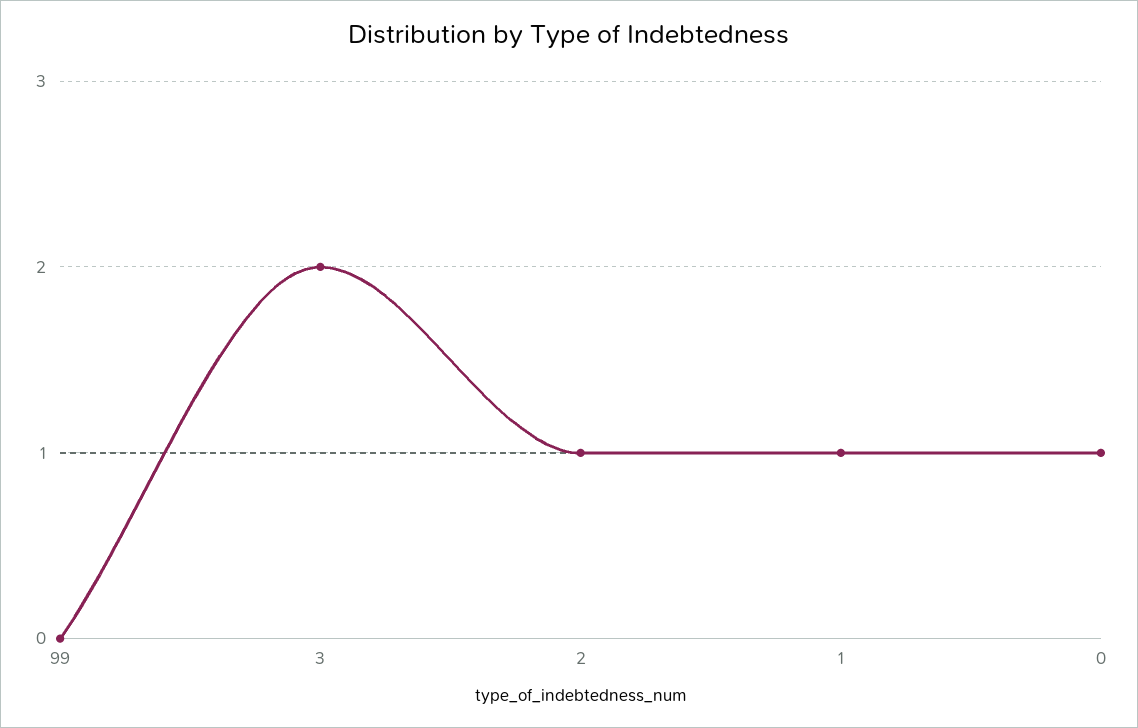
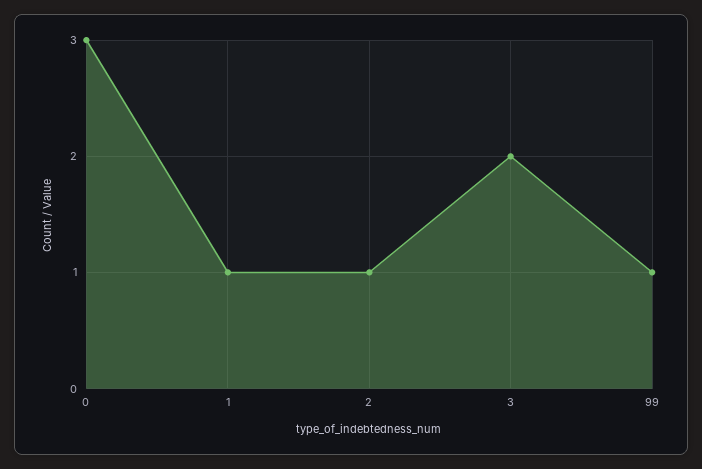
  {
-   "99": 0,
+   "99": 1,
    "3": 2,
    "2": 1,
    "1": 1,
-   "0": 1
+   "0": 3
  }

